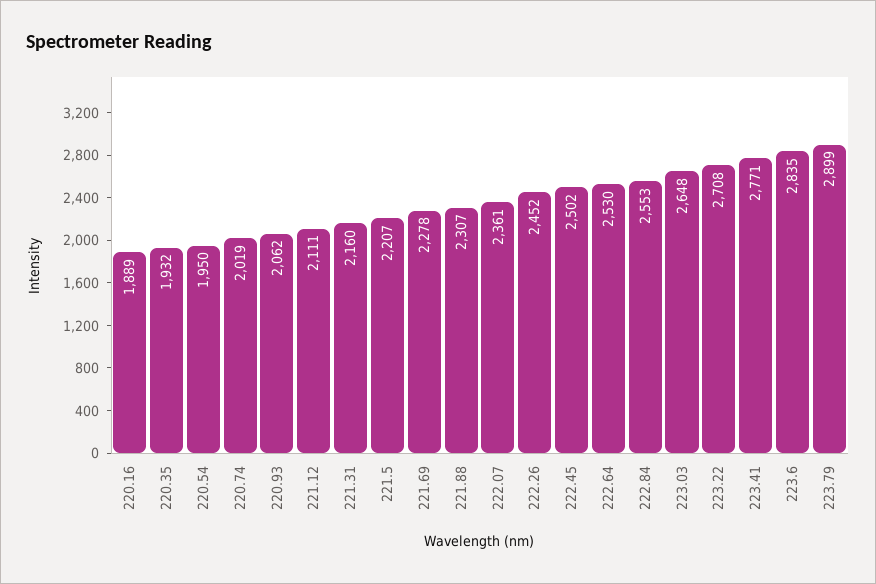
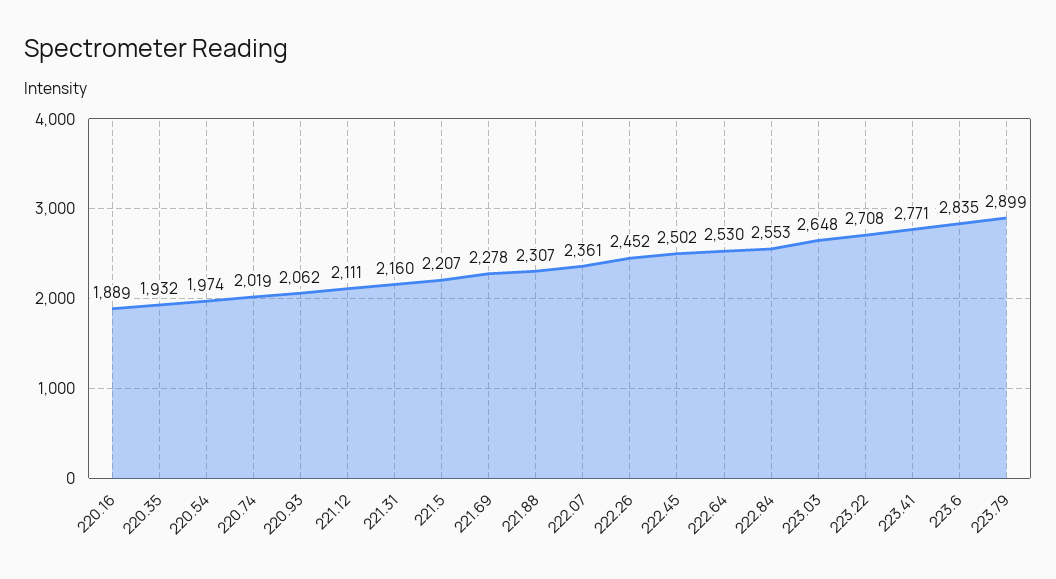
  {
    "220.16": 1889,
    "220.35": 1932,
-   "220.54": 1950,
+   "220.54": 1974,
    "220.74": 2019,
    "220.93": 2062,
    "221.12": 2111,
    "221.31": 2160,
    "221.5": 2207,
    "221.69": 2278,
    "221.88": 2307,
    "222.07": 2361,
    "222.26": 2452,
    "222.45": 2502,
    "222.64": 2530,
    "222.84": 2553,
    "223.03": 2648,
    "223.22": 2708,
    "223.41": 2771,
    "223.6": 2835,
    "223.79": 2899
  }

